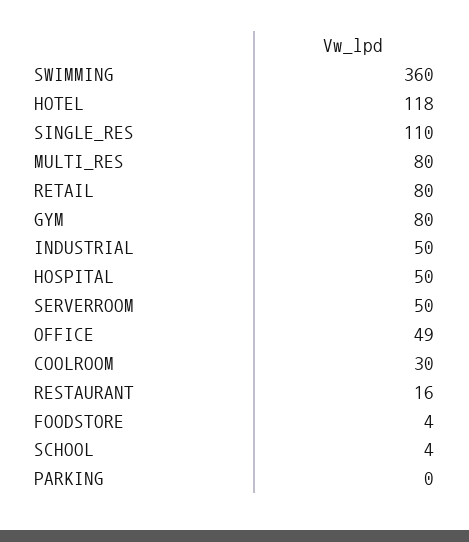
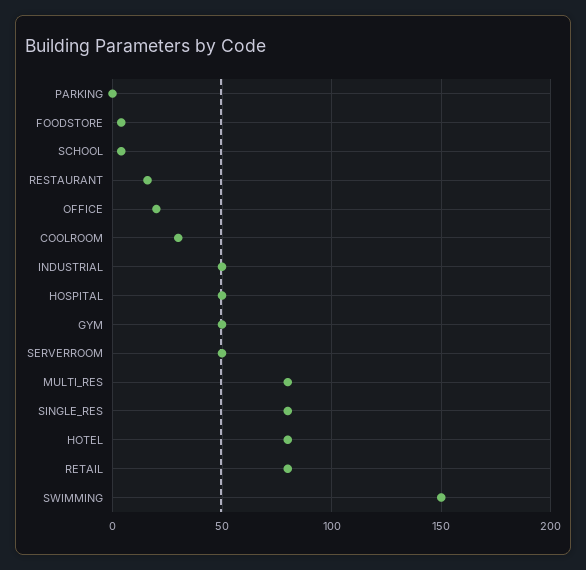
  {
-   "SWIMMING": 360,
+   "SWIMMING": 150,
-   "HOTEL": 118,
+   "HOTEL": 80,
-   "SINGLE_RES": 110,
+   "SINGLE_RES": 80,
    "MULTI_RES": 80,
    "RETAIL": 80,
-   "GYM": 80,
+   "GYM": 50,
    "INDUSTRIAL": 50,
    "HOSPITAL": 50,
    "SERVERROOM": 50,
-   "OFFICE": 49,
+   "OFFICE": 20,
    "COOLROOM": 30,
    "RESTAURANT": 16,
    "FOODSTORE": 4,
    "SCHOOL": 4,
    "PARKING": 0
  }

